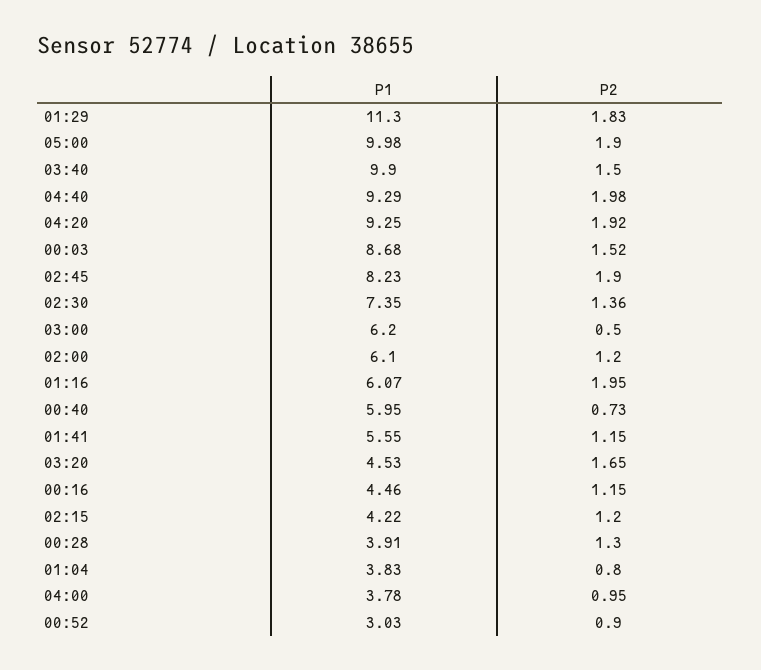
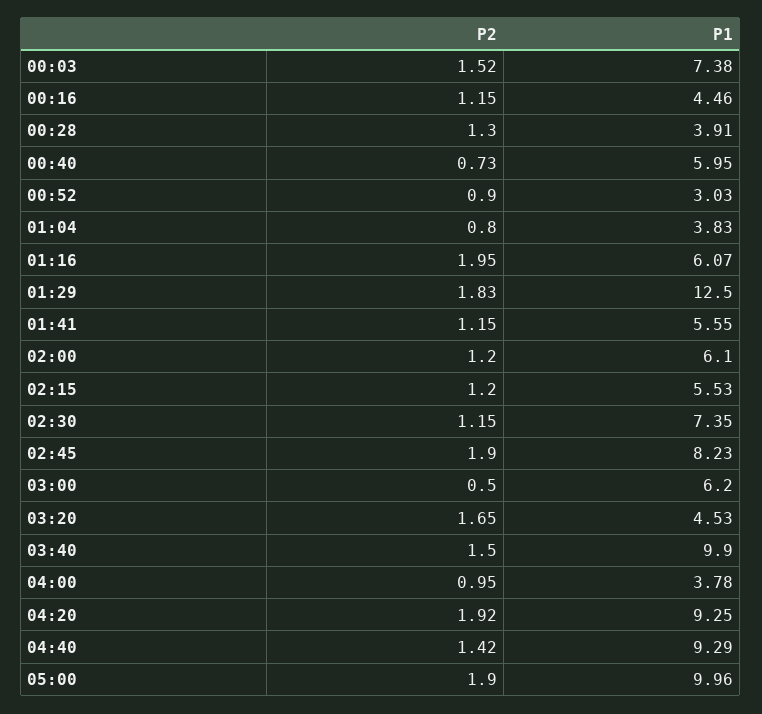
  {
    "P1": {
-     "01:29": 11.3,
+     "01:29": 12.5,
-     "05:00": 9.98,
+     "05:00": 9.96,
      "03:40": 9.9,
      "04:40": 9.29,
      "04:20": 9.25,
-     "00:03": 8.68,
+     "00:03": 7.38,
      "02:45": 8.23,
      "02:30": 7.35,
      "03:00": 6.2,
      "02:00": 6.1,
      "01:16": 6.07,
      "00:40": 5.95,
      "01:41": 5.55,
      "03:20": 4.53,
      "00:16": 4.46,
-     "02:15": 4.22,
+     "02:15": 5.53,
      "00:28": 3.91,
      "01:04": 3.83,
      "04:00": 3.78,
      "00:52": 3.03
    },
    "P2": {
      "01:29": 1.83,
      "05:00": 1.9,
      "03:40": 1.5,
-     "04:40": 1.98,
+     "04:40": 1.42,
      "04:20": 1.92,
      "00:03": 1.52,
      "02:45": 1.9,
-     "02:30": 1.36,
+     "02:30": 1.15,
      "03:00": 0.5,
      "02:00": 1.2,
      "01:16": 1.95,
      "00:40": 0.73,
      "01:41": 1.15,
      "03:20": 1.65,
      "00:16": 1.15,
      "02:15": 1.2,
      "00:28": 1.3,
      "01:04": 0.8,
      "04:00": 0.95,
      "00:52": 0.9
    }
  }

